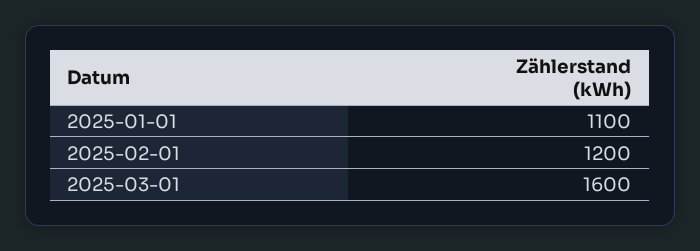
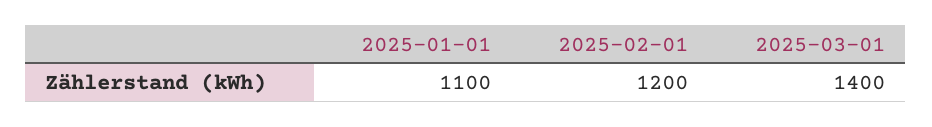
  {
    "2025-01-01": 1100,
    "2025-02-01": 1200,
-   "2025-03-01": 1600
+   "2025-03-01": 1400
  }

